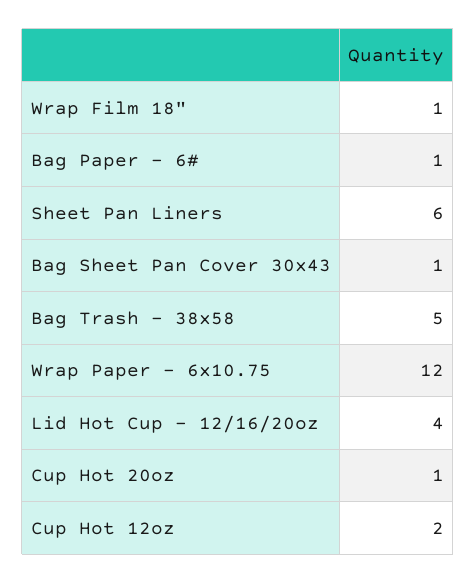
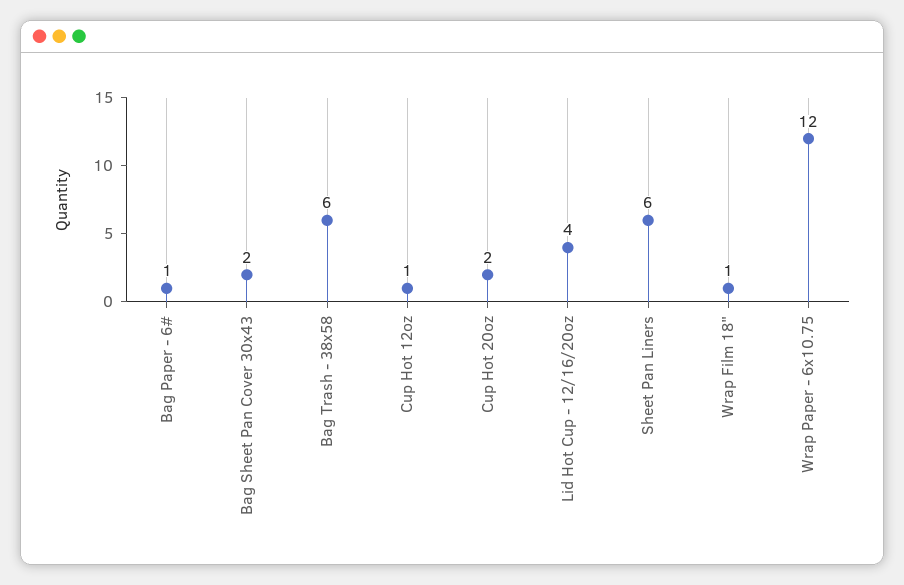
  {
    "Wrap Film 18\"": 1,
    "Bag Paper - 6#": 1,
    "Sheet Pan Liners": 6,
-   "Bag Sheet Pan Cover 30x43": 1,
+   "Bag Sheet Pan Cover 30x43": 2,
-   "Bag Trash - 38x58": 5,
+   "Bag Trash - 38x58": 6,
    "Wrap Paper - 6x10.75": 12,
    "Lid Hot Cup - 12/16/20oz": 4,
-   "Cup Hot 20oz": 1,
+   "Cup Hot 20oz": 2,
-   "Cup Hot 12oz": 2
+   "Cup Hot 12oz": 1
  }

